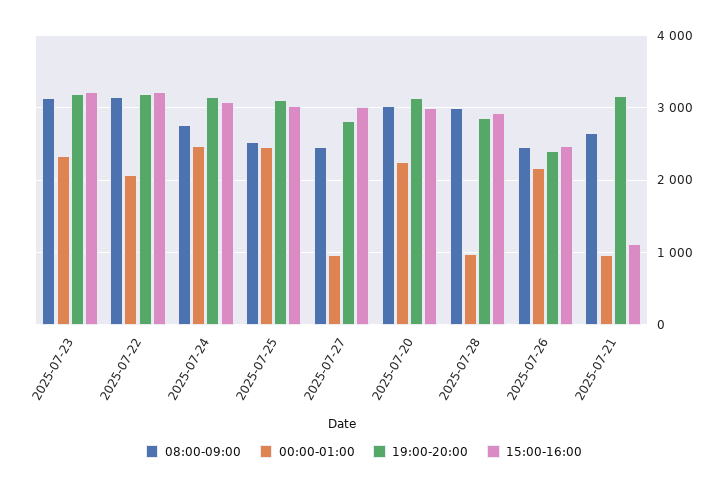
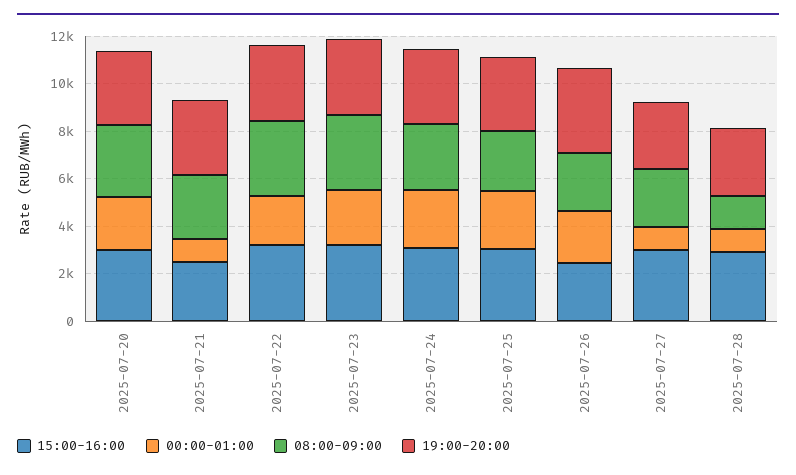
  {
    "08:00-09:00": {
      "2025-07-23": 3100,
      "2025-07-22": 3200,
      "2025-07-24": 2800,
      "2025-07-25": 2500,
      "2025-07-27": 2500,
      "2025-07-20": 3000,
-     "2025-07-28": 3000,
+     "2025-07-28": 1500,
      "2025-07-26": 2500,
      "2025-07-21": 2700
    },
    "00:00-01:00": {
      "2025-07-23": 2300,
      "2025-07-22": 2100,
      "2025-07-24": 2500,
      "2025-07-25": 2500,
      "2025-07-27": 1000,
      "2025-07-20": 2200,
      "2025-07-28": 1000,
      "2025-07-26": 2200,
      "2025-07-21": 1000
    },
    "19:00-20:00": {
      "2025-07-23": 3200,
      "2025-07-22": 3200,
      "2025-07-24": 3200,
      "2025-07-25": 3100,
      "2025-07-27": 2800,
      "2025-07-20": 3100,
      "2025-07-28": 2900,
-     "2025-07-26": 2400,
+     "2025-07-26": 3500,
      "2025-07-21": 3200
    },
    "15:00-16:00": {
      "2025-07-23": 3200,
      "2025-07-22": 3200,
      "2025-07-24": 3100,
      "2025-07-25": 3000,
      "2025-07-27": 3000,
      "2025-07-20": 3000,
      "2025-07-28": 2900,
      "2025-07-26": 2500,
-     "2025-07-21": 1100
+     "2025-07-21": 2500
    }
  }

